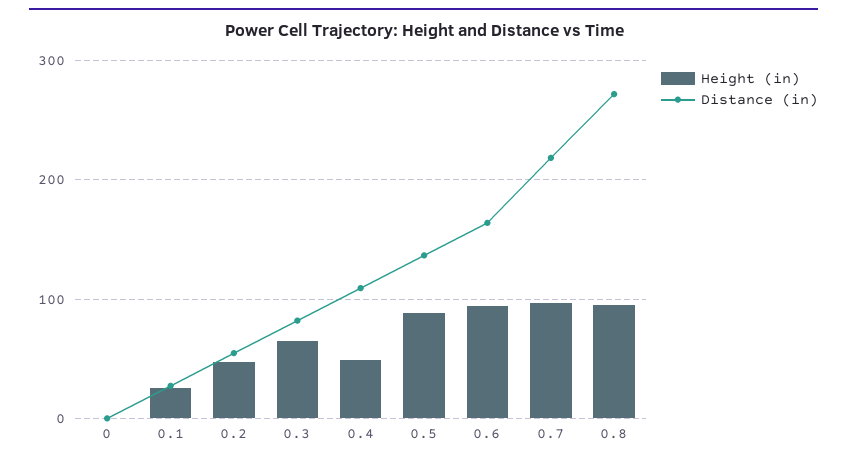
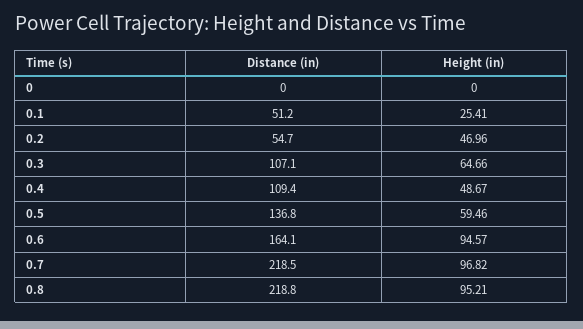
  {
    "Height (in)": {
      "0": 0,
      "0.1": 25.41,
      "0.2": 46.96,
      "0.3": 64.66,
      "0.4": 48.67,
-     "0.5": 90,
+     "0.5": 59.46,
      "0.6": 94.57,
      "0.7": 96.82,
      "0.8": 95.21
    },
    "Distance (in)": {
      "0": 0,
-     "0.1": 30,
+     "0.1": 51.2,
      "0.2": 54.7,
-     "0.3": 80,
+     "0.3": 107.1,
      "0.4": 109.4,
      "0.5": 136.8,
      "0.6": 164.1,
      "0.7": 218.5,
-     "0.8": 270
+     "0.8": 218.8
    }
  }

